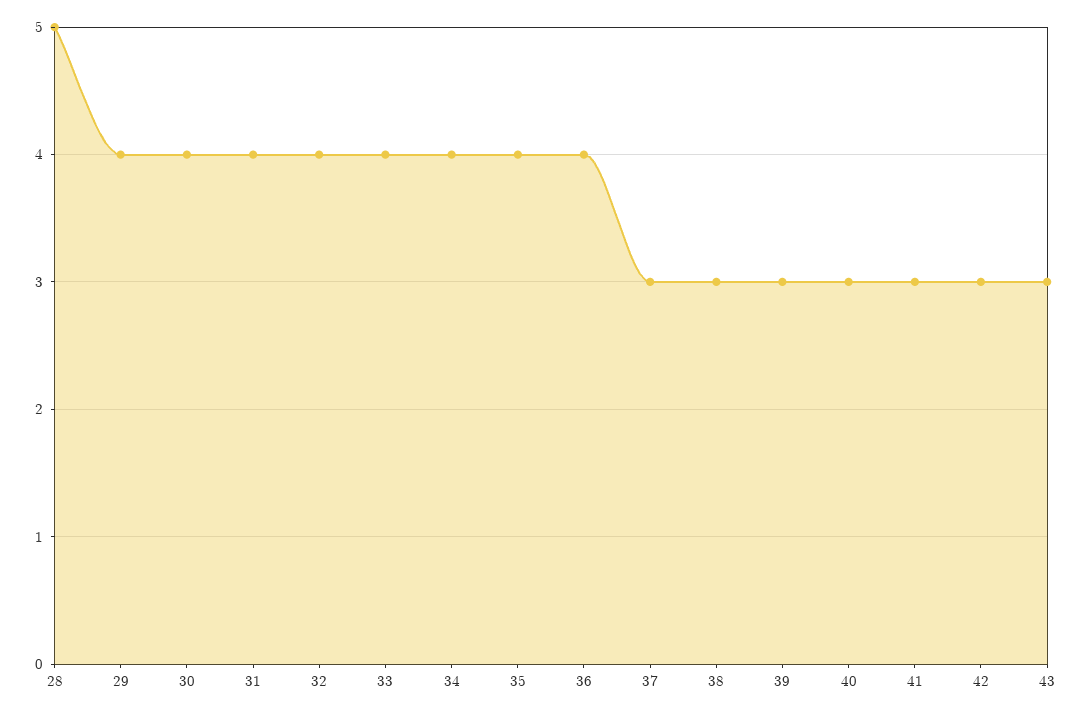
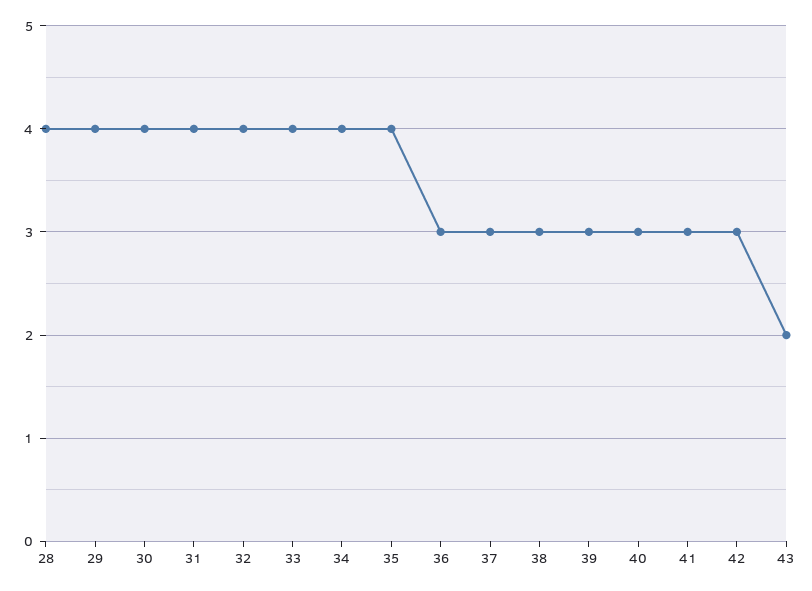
  {
-   "28": 5,
+   "28": 4,
    "29": 4,
    "30": 4,
    "31": 4,
    "32": 4,
    "33": 4,
    "34": 4,
    "35": 4,
-   "36": 4,
+   "36": 3,
    "37": 3,
    "38": 3,
    "39": 3,
    "40": 3,
    "41": 3,
    "42": 3,
-   "43": 3
+   "43": 2
  }

